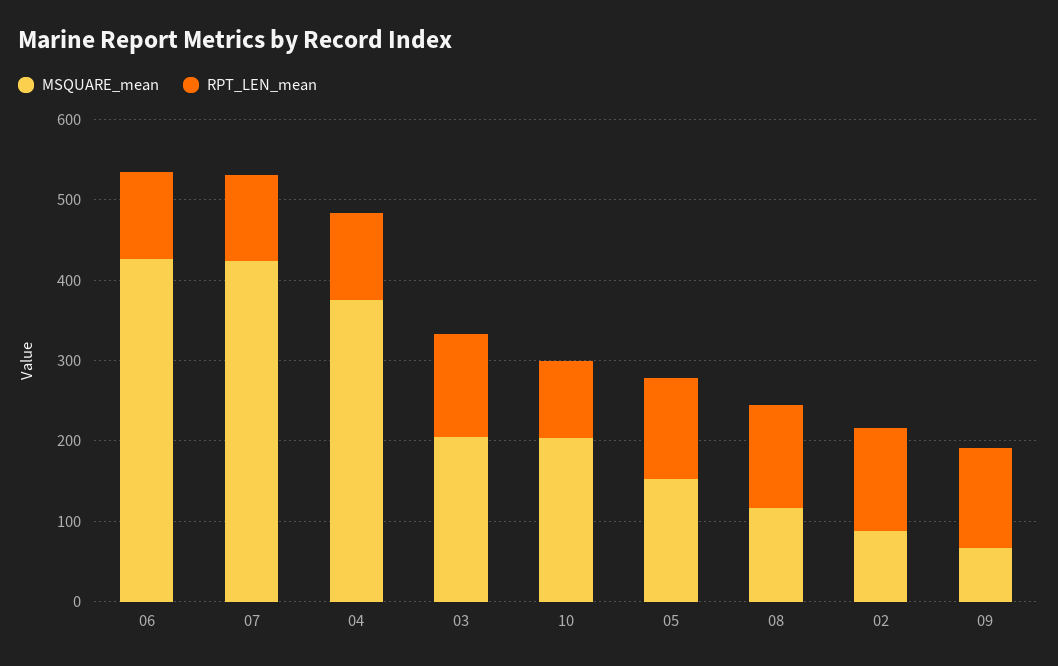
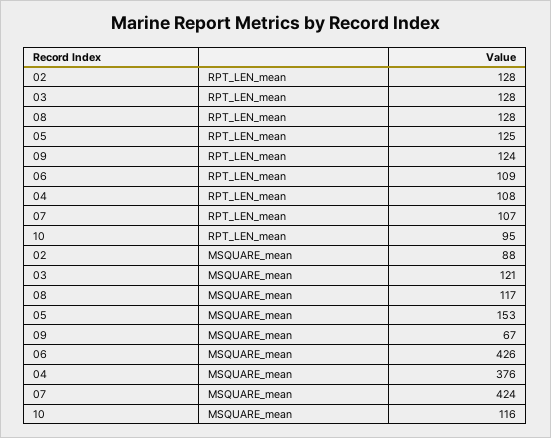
  {
    "MSQUARE_mean": {
      "06": 426,
      "07": 424,
      "04": 376,
-     "03": 200,
+     "03": 121,
-     "10": 200,
+     "10": 116,
      "05": 153,
      "08": 117,
      "02": 88,
      "09": 67
    },
    "RPT_LEN_mean": {
      "06": 109,
      "07": 107,
      "04": 108,
      "03": 128,
      "10": 95,
      "05": 125,
      "08": 128,
      "02": 128,
      "09": 124
    }
  }

